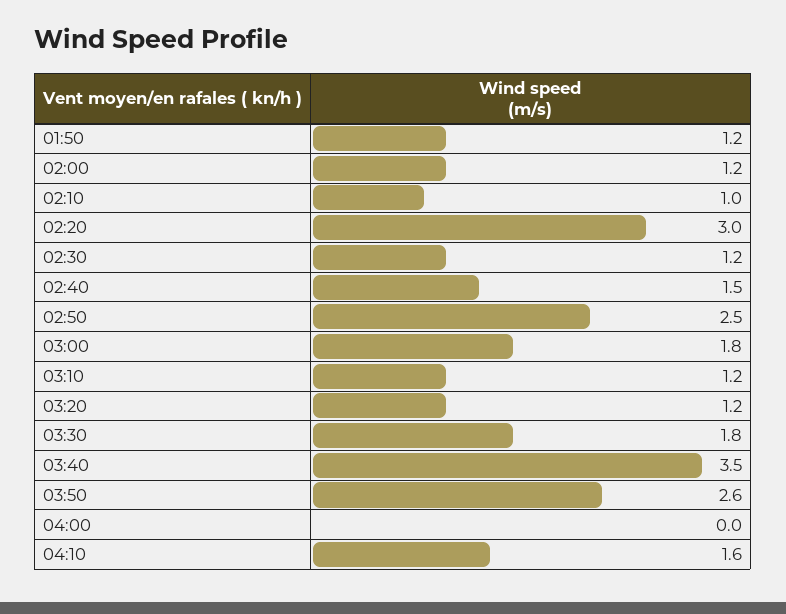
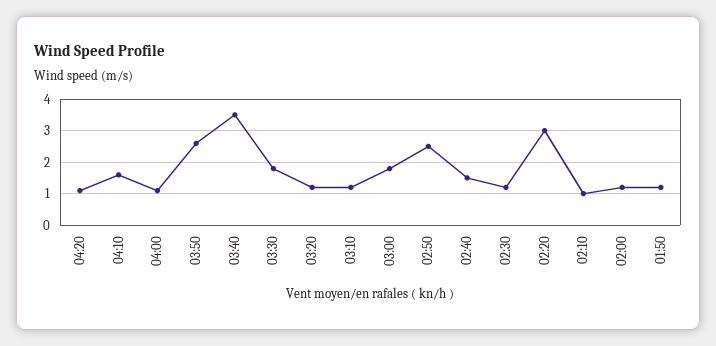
  {
    "01:50": 1.2,
    "02:00": 1.2,
    "02:10": 1,
    "02:20": 3,
    "02:30": 1.2,
    "02:40": 1.5,
    "02:50": 2.5,
    "03:00": 1.8,
    "03:10": 1.2,
    "03:20": 1.2,
    "03:30": 1.8,
    "03:40": 3.5,
    "03:50": 2.6,
-   "04:00": 0,
+   "04:00": 1,
-   "04:10": 1.6
+   "04:10": 1.6,
+   "04:20": 1
  }

